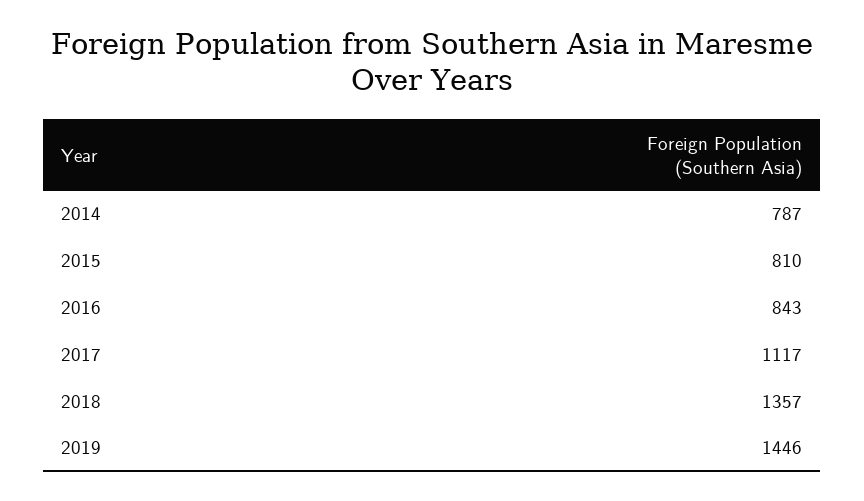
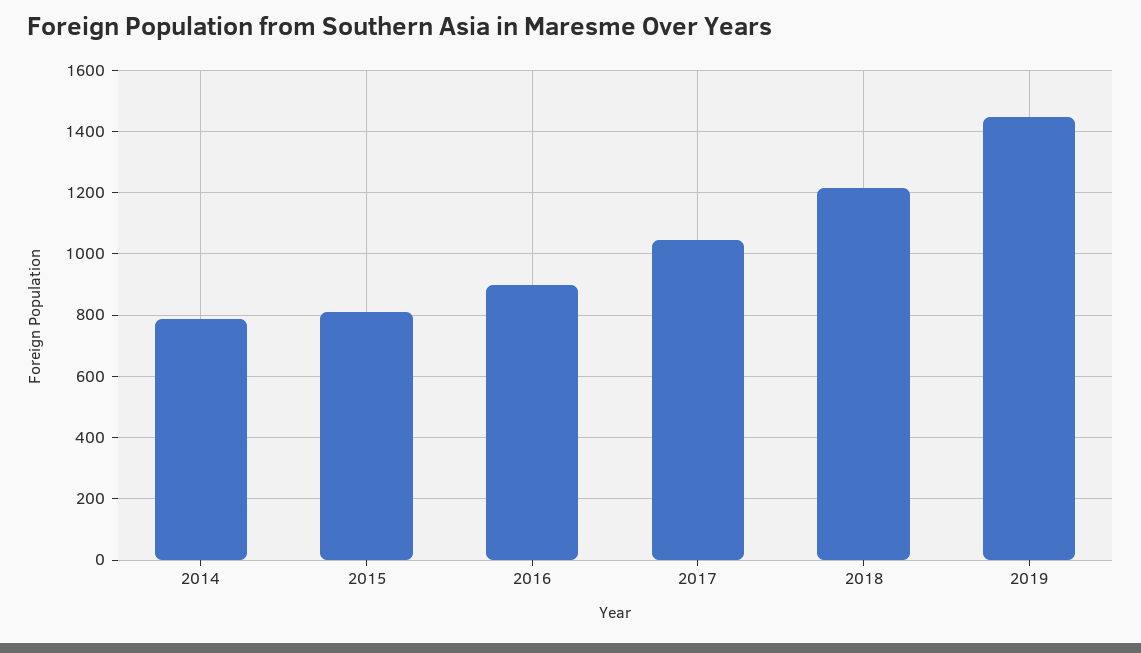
  {
    "2014": 787,
    "2015": 810,
-   "2016": 843,
+   "2016": 900,
-   "2017": 1117,
+   "2017": 1040,
-   "2018": 1357,
+   "2018": 1220,
    "2019": 1446
  }

